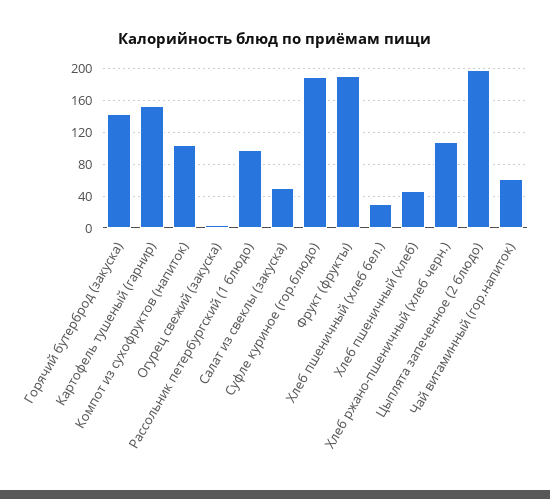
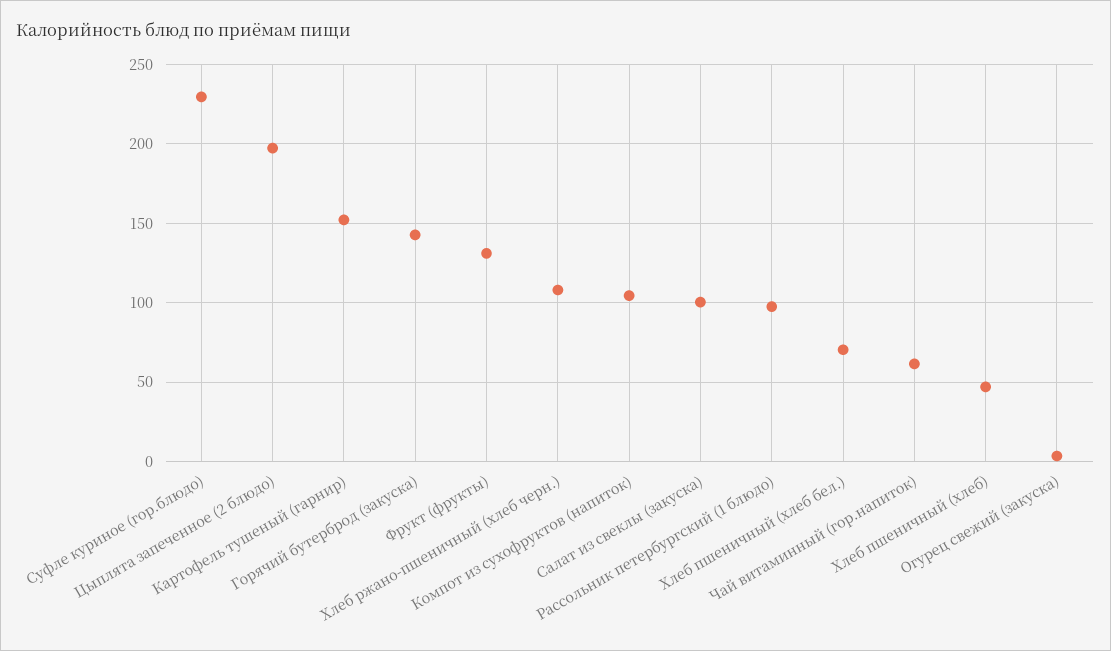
  {
    "Горячий бутерброд (закуска)": 145,
    "Картофель тушеный (гарнир)": 150,
    "Компот из сухофруктов (напиток)": 105,
    "Огурец свежий (закуска)": 5,
    "Рассольник петербургский (1 блюдо)": 100,
-   "Салат из свеклы (закуска)": 50,
+   "Салат из свеклы (закуска)": 100,
-   "Суфле куриное (гор.блюдо)": 190,
+   "Суфле куриное (гор.блюдо)": 230,
-   "Фрукт (фрукты)": 190,
+   "Фрукт (фрукты)": 130,
-   "Хлеб пшеничный (хлеб бел.)": 30,
+   "Хлеб пшеничный (хлеб бел.)": 70,
    "Хлеб пшеничный (хлеб)": 45,
    "Хлеб ржано-пшеничный (хлеб черн.)": 110,
    "Цыплята запеченное (2 блюдо)": 195,
    "Чай витаминный (гор.напиток)": 60
  }

